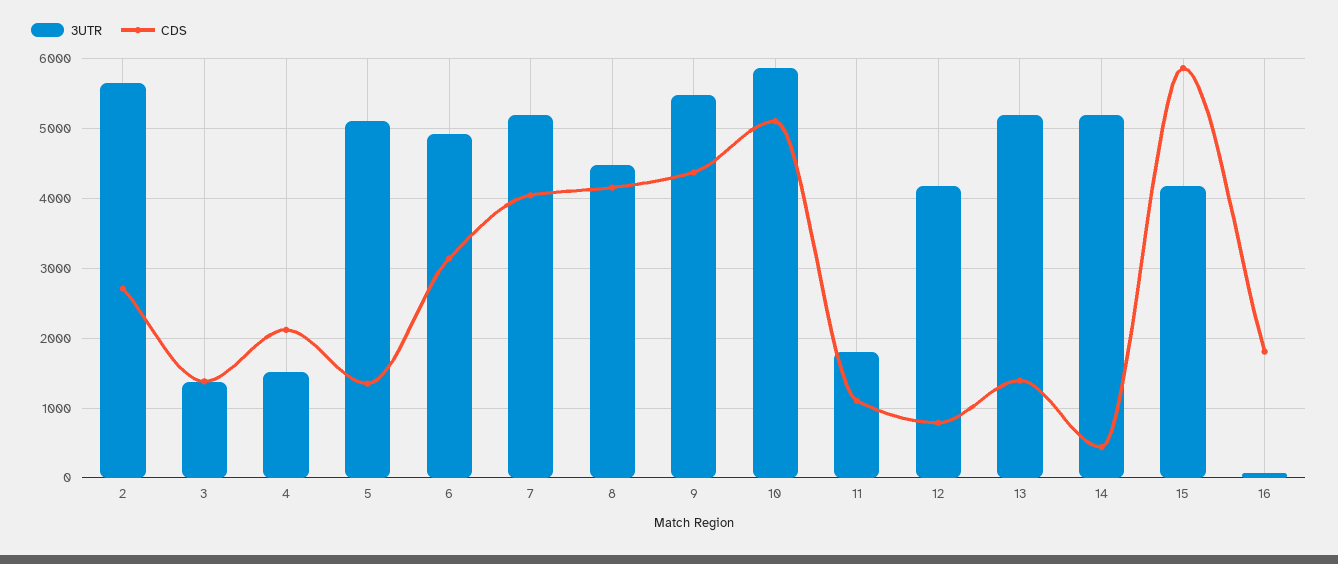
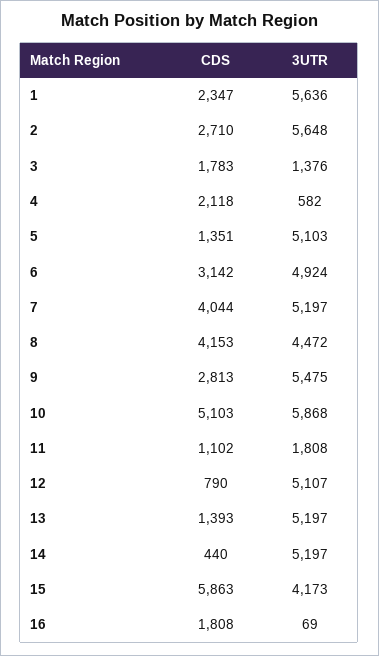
  {
    "3UTR": {
      "2": 5648,
      "3": 1376,
-     "4": 1500,
+     "4": 582,
      "5": 5103,
      "6": 4924,
      "7": 5197,
      "8": 4472,
      "9": 5475,
      "10": 5868,
      "11": 1808,
-     "12": 4200,
+     "12": 5107,
      "13": 5197,
      "14": 5197,
      "15": 4173,
-     "16": 69
+     "16": 69,
+     "1": 5636
    },
    "CDS": {
      "2": 2710,
-     "3": 1400,
+     "3": 1783,
      "4": 2118,
      "5": 1351,
      "6": 3142,
      "7": 4044,
      "8": 4153,
-     "9": 4400,
+     "9": 2813,
      "10": 5103,
      "11": 1102,
      "12": 790,
      "13": 1393,
      "14": 440,
      "15": 5863,
-     "16": 1808
+     "16": 1808,
+     "1": 2347
    }
  }

